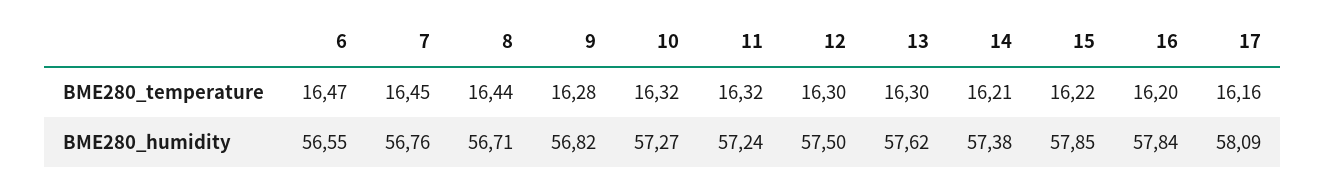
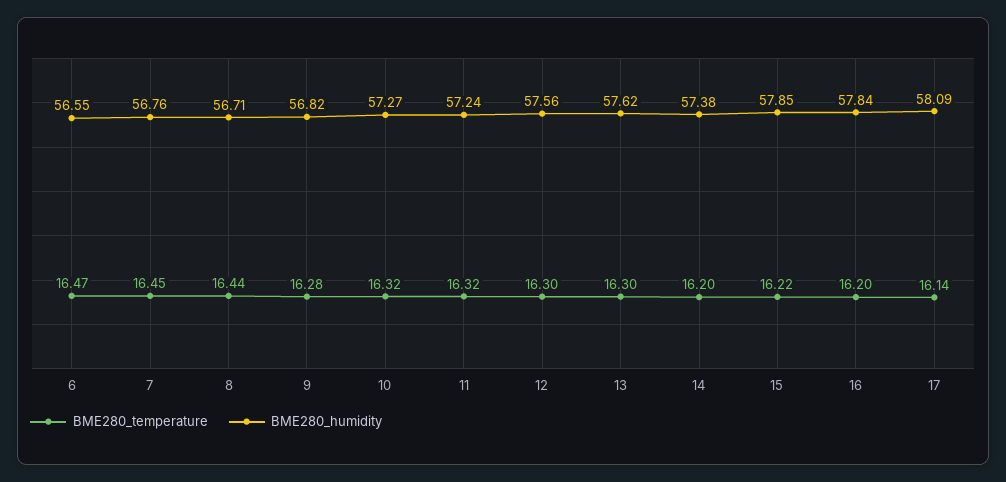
  {
    "BME280_temperature": {
      "6": 16.47,
      "7": 16.45,
      "8": 16.44,
      "9": 16.28,
      "10": 16.32,
      "11": 16.32,
      "12": 16.3,
      "13": 16.3,
-     "14": 16.21,
+     "14": 16.2,
      "15": 16.22,
      "16": 16.2,
-     "17": 16.16
+     "17": 16.14
    },
    "BME280_humidity": {
      "6": 56.55,
      "7": 56.76,
      "8": 56.71,
      "9": 56.82,
      "10": 57.27,
      "11": 57.24,
-     "12": 57.5,
+     "12": 57.56,
      "13": 57.62,
      "14": 57.38,
      "15": 57.85,
      "16": 57.84,
      "17": 58.09
    }
  }

